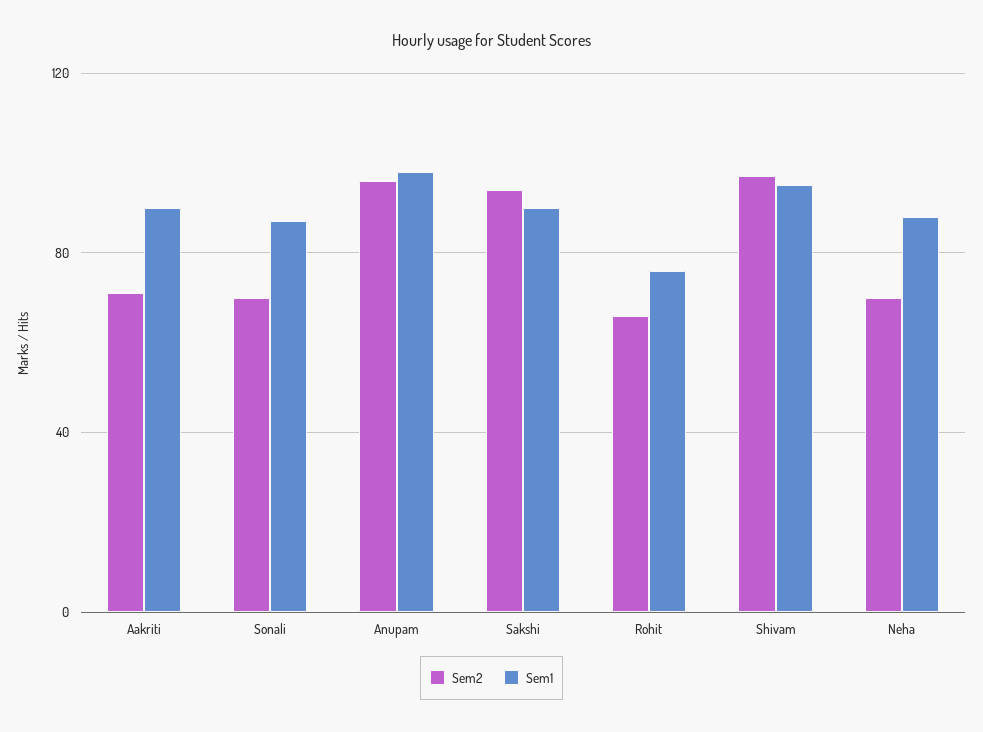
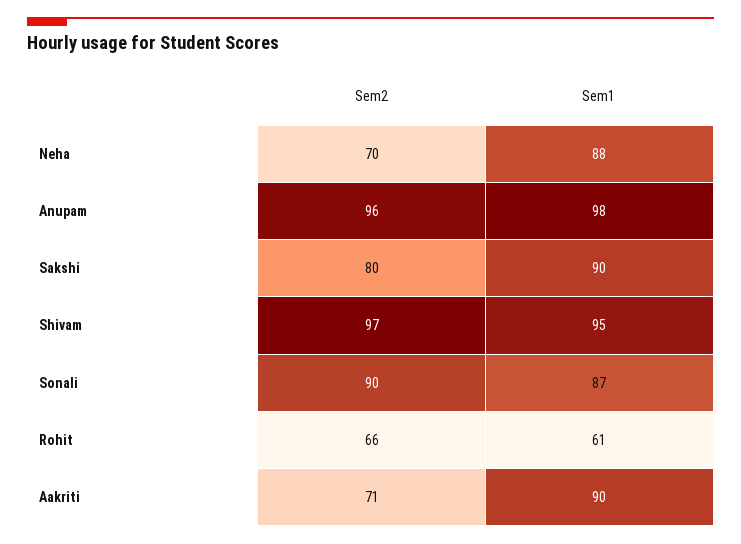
  {
    "Sem2": {
      "Aakriti": 71,
-     "Sonali": 70,
+     "Sonali": 90,
      "Anupam": 96,
-     "Sakshi": 95,
+     "Sakshi": 80,
      "Rohit": 66,
      "Shivam": 97,
      "Neha": 70
    },
    "Sem1": {
      "Aakriti": 90,
      "Sonali": 87,
      "Anupam": 98,
      "Sakshi": 90,
-     "Rohit": 75,
+     "Rohit": 61,
      "Shivam": 95,
      "Neha": 88
    }
  }

